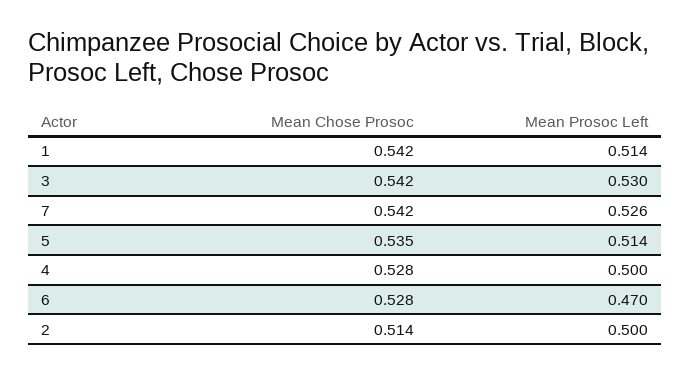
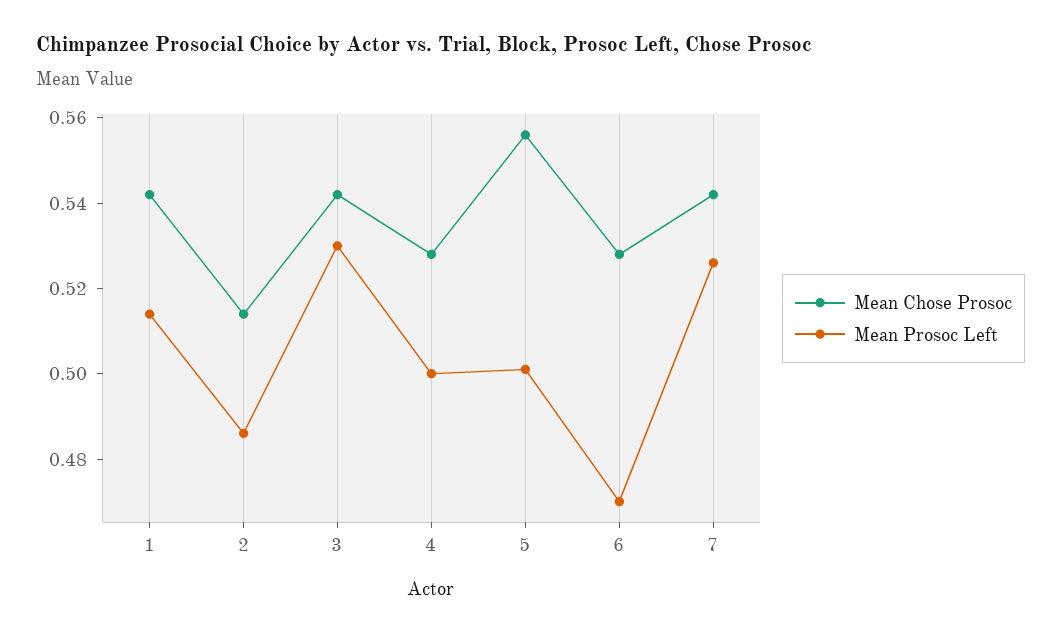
  {
    "Mean Chose Prosoc": {
      "1": 0.542,
      "3": 0.542,
      "7": 0.542,
-     "5": 0.535,
+     "5": 0.555,
      "4": 0.528,
      "6": 0.528,
      "2": 0.514
    },
    "Mean Prosoc Left": {
      "1": 0.514,
      "3": 0.53,
      "7": 0.526,
-     "5": 0.514,
+     "5": 0.5,
      "4": 0.5,
      "6": 0.47,
-     "2": 0.5
+     "2": 0.485
    }
  }

